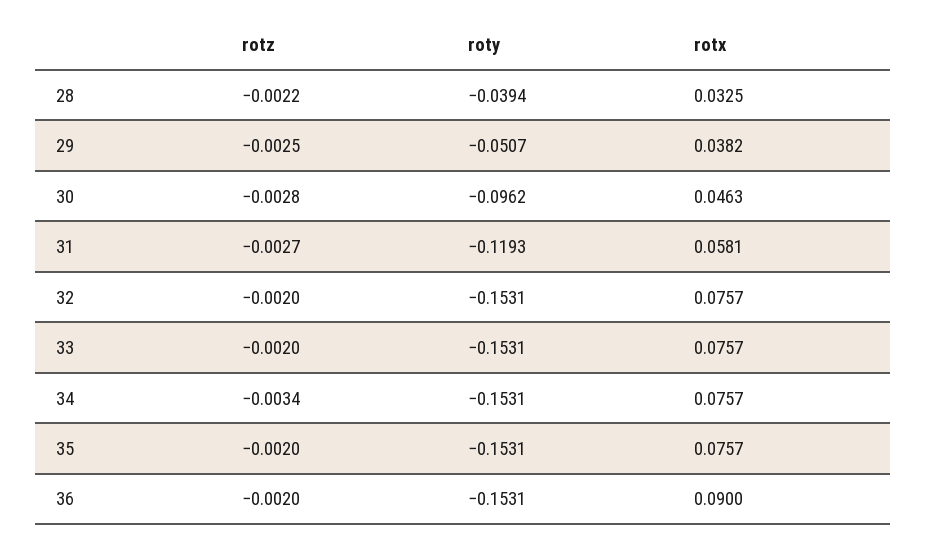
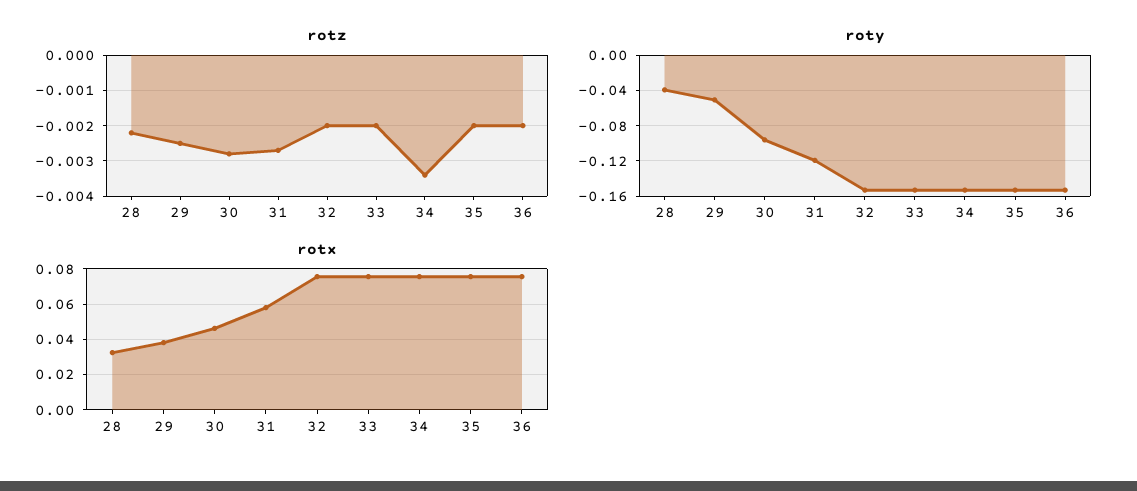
  {
    "rotz": {
      "28": -0.0022,
      "29": -0.0025,
      "30": -0.0028,
      "31": -0.0027,
      "32": -0.002,
      "33": -0.002,
      "34": -0.0034,
      "35": -0.002,
      "36": -0.002
    },
    "roty": {
      "28": -0.0394,
      "29": -0.0507,
      "30": -0.0962,
      "31": -0.1193,
      "32": -0.1531,
      "33": -0.1531,
      "34": -0.1531,
      "35": -0.1531,
      "36": -0.1531
    },
    "rotx": {
      "28": 0.0325,
      "29": 0.0382,
      "30": 0.0463,
      "31": 0.0581,
      "32": 0.0757,
      "33": 0.0757,
      "34": 0.0757,
      "35": 0.0757,
-     "36": 0.09
+     "36": 0.075
    }
  }

